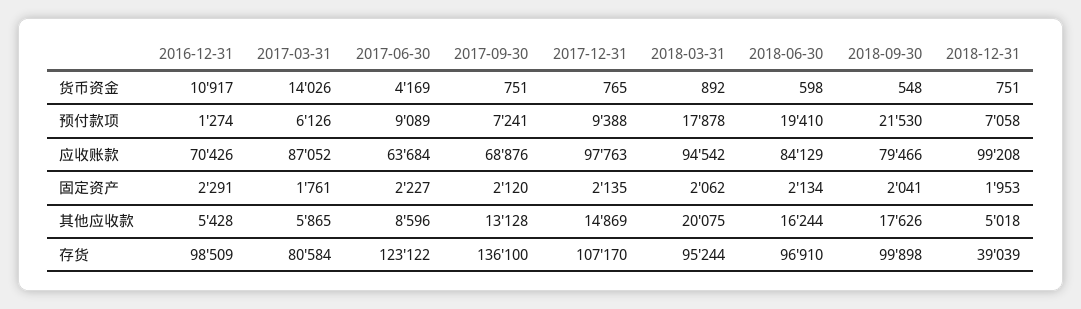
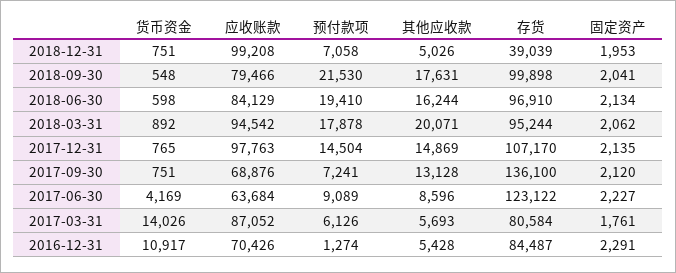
  {
    "2016-12-31": {
      "货币资金": 10917,
      "预付款项": 1274,
      "应收账款": 70426,
      "固定资产": 2291,
      "其他应收款": 5428,
-     "存货": 98509
+     "存货": 84487
    },
    "2017-03-31": {
      "货币资金": 14026,
      "预付款项": 6126,
      "应收账款": 87052,
      "固定资产": 1761,
-     "其他应收款": 5865,
+     "其他应收款": 5693,
      "存货": 80584
    },
    "2017-06-30": {
      "货币资金": 4169,
      "预付款项": 9089,
      "应收账款": 63684,
      "固定资产": 2227,
      "其他应收款": 8596,
      "存货": 123122
    },
    "2017-09-30": {
      "货币资金": 751,
      "预付款项": 7241,
      "应收账款": 68876,
      "固定资产": 2120,
      "其他应收款": 13128,
      "存货": 136100
    },
    "2017-12-31": {
      "货币资金": 765,
-     "预付款项": 9388,
+     "预付款项": 14504,
      "应收账款": 97763,
      "固定资产": 2135,
      "其他应收款": 14869,
      "存货": 107170
    },
    "2018-03-31": {
      "货币资金": 892,
      "预付款项": 17878,
      "应收账款": 94542,
      "固定资产": 2062,
-     "其他应收款": 20075,
+     "其他应收款": 20071,
      "存货": 95244
    },
    "2018-06-30": {
      "货币资金": 598,
      "预付款项": 19410,
      "应收账款": 84129,
      "固定资产": 2134,
      "其他应收款": 16244,
      "存货": 96910
    },
    "2018-09-30": {
      "货币资金": 548,
      "预付款项": 21530,
      "应收账款": 79466,
      "固定资产": 2041,
-     "其他应收款": 17626,
+     "其他应收款": 17631,
      "存货": 99898
    },
    "2018-12-31": {
      "货币资金": 751,
      "预付款项": 7058,
      "应收账款": 99208,
      "固定资产": 1953,
-     "其他应收款": 5018,
+     "其他应收款": 5026,
      "存货": 39039
    }
  }

